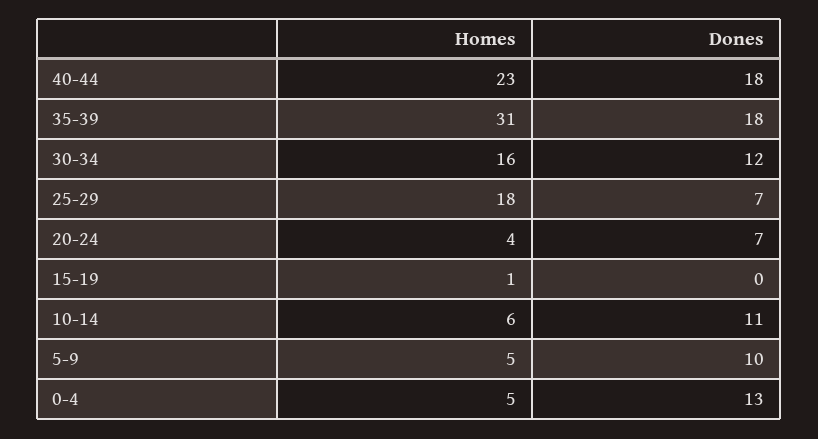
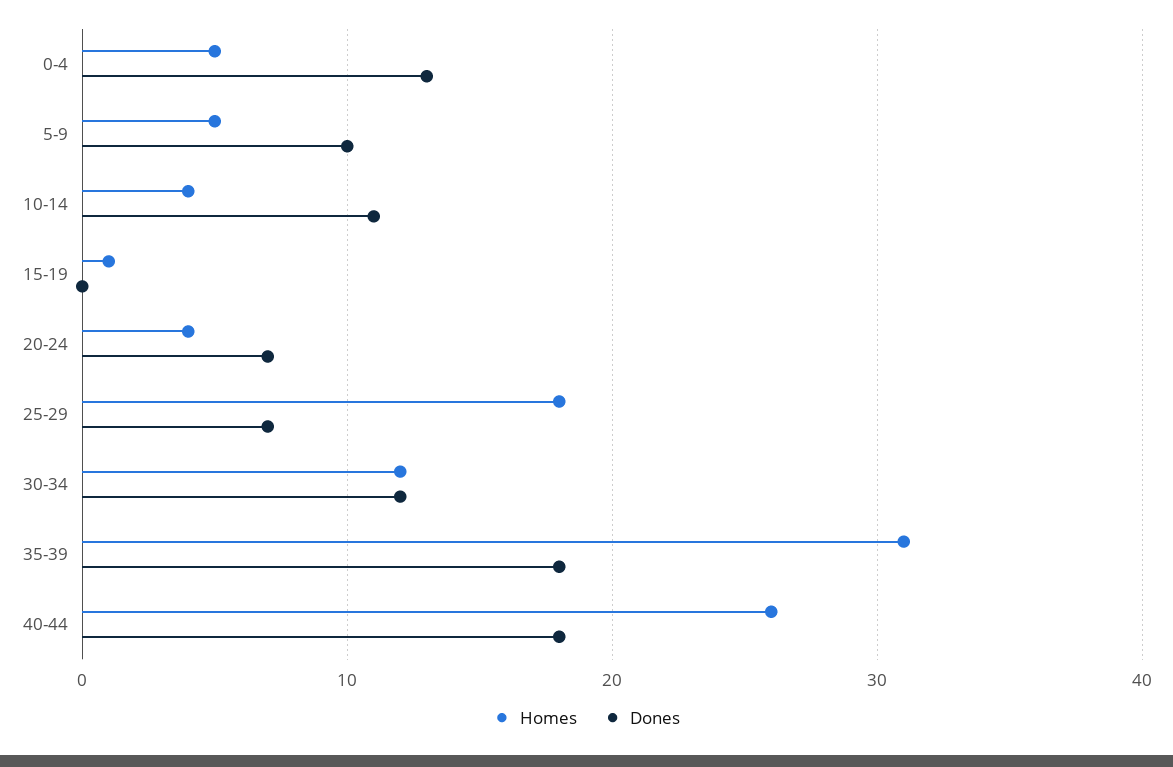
  {
    "Homes": {
-     "40-44": 23,
+     "40-44": 26,
      "35-39": 31,
-     "30-34": 16,
+     "30-34": 12,
      "25-29": 18,
      "20-24": 4,
      "15-19": 1,
-     "10-14": 6,
+     "10-14": 4,
      "5-9": 5,
      "0-4": 5
    },
    "Dones": {
      "40-44": 18,
      "35-39": 18,
      "30-34": 12,
      "25-29": 7,
      "20-24": 7,
      "15-19": 0,
      "10-14": 11,
      "5-9": 10,
      "0-4": 13
    }
  }

